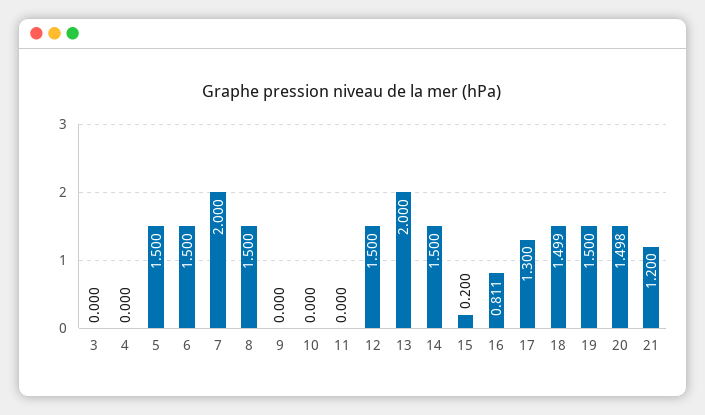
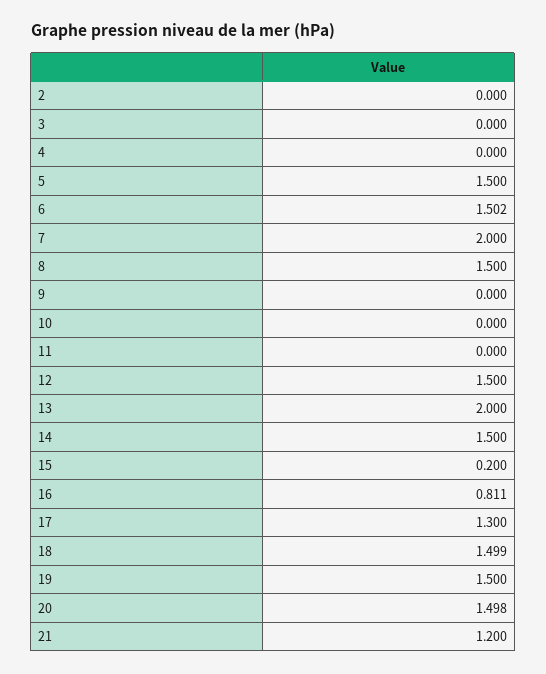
  {
    "3": 0,
    "4": 0,
    "5": 1.5,
-   "6": 1.5,
+   "6": 1.502,
    "7": 2,
    "8": 1.5,
    "9": 0,
    "10": 0,
    "11": 0,
    "12": 1.5,
    "13": 2,
    "14": 1.5,
    "15": 0.2,
    "16": 0.811,
    "17": 1.3,
    "18": 1.499,
    "19": 1.5,
    "20": 1.498,
-   "21": 1.2
+   "21": 1.2,
+   "2": 0
  }

